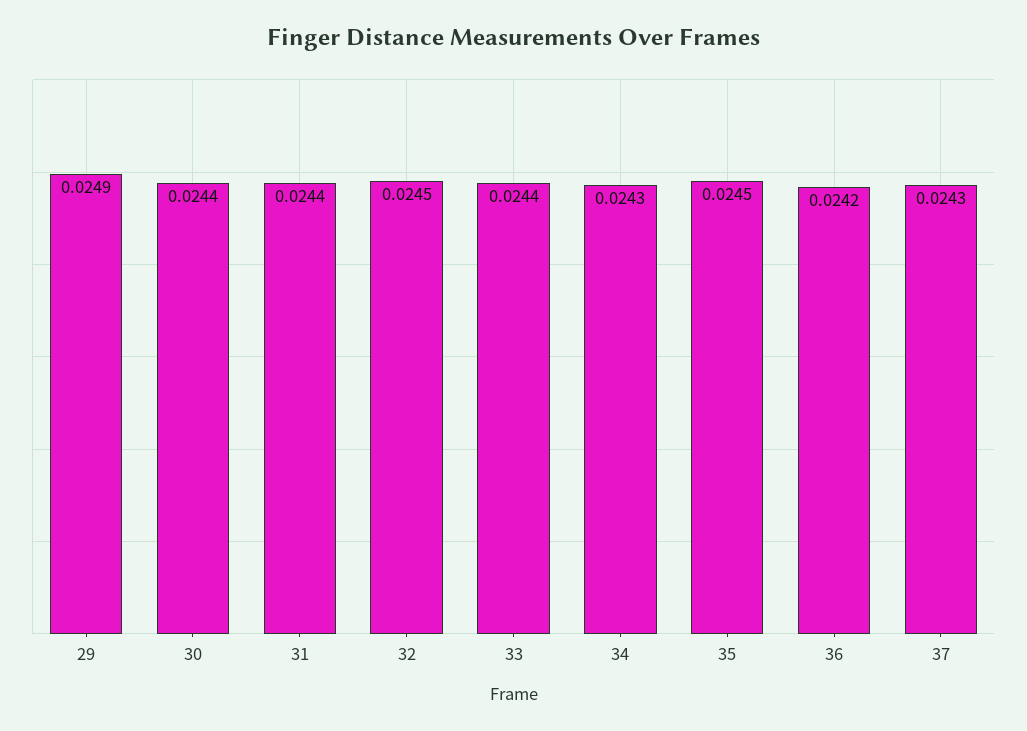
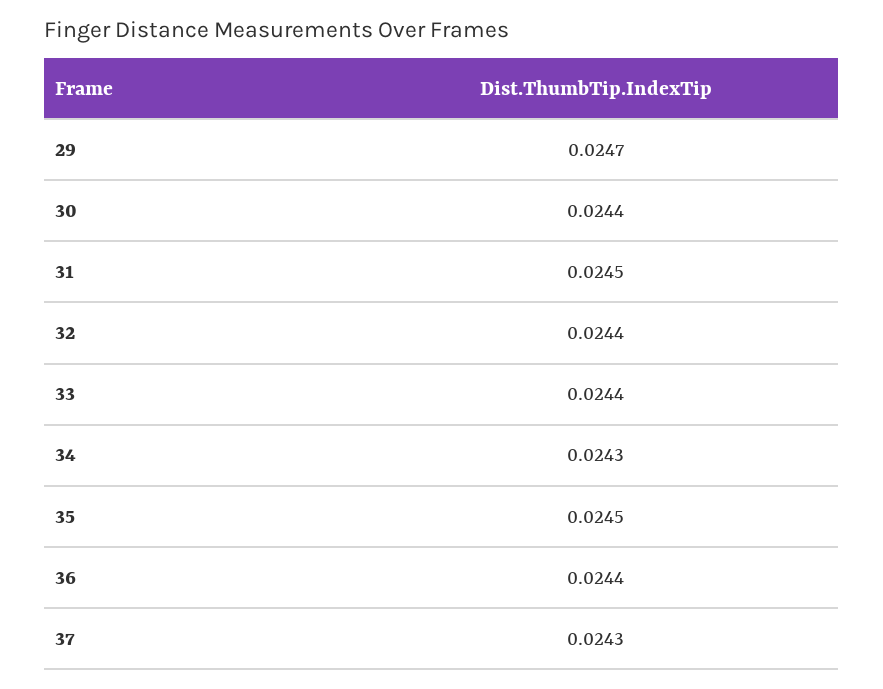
  {
-   "29": 0.0249,
+   "29": 0.0247,
    "30": 0.0244,
-   "31": 0.0244,
+   "31": 0.0245,
-   "32": 0.0245,
+   "32": 0.0244,
    "33": 0.0244,
    "34": 0.0243,
    "35": 0.0245,
-   "36": 0.0242,
+   "36": 0.0244,
    "37": 0.0243
  }

